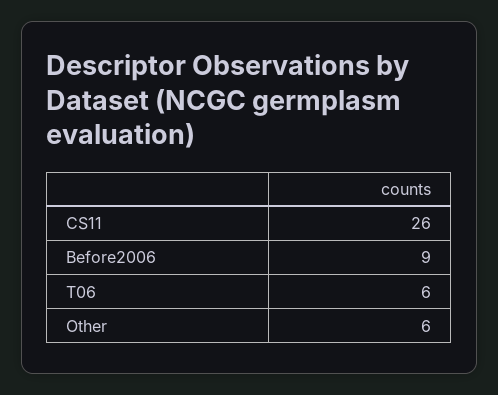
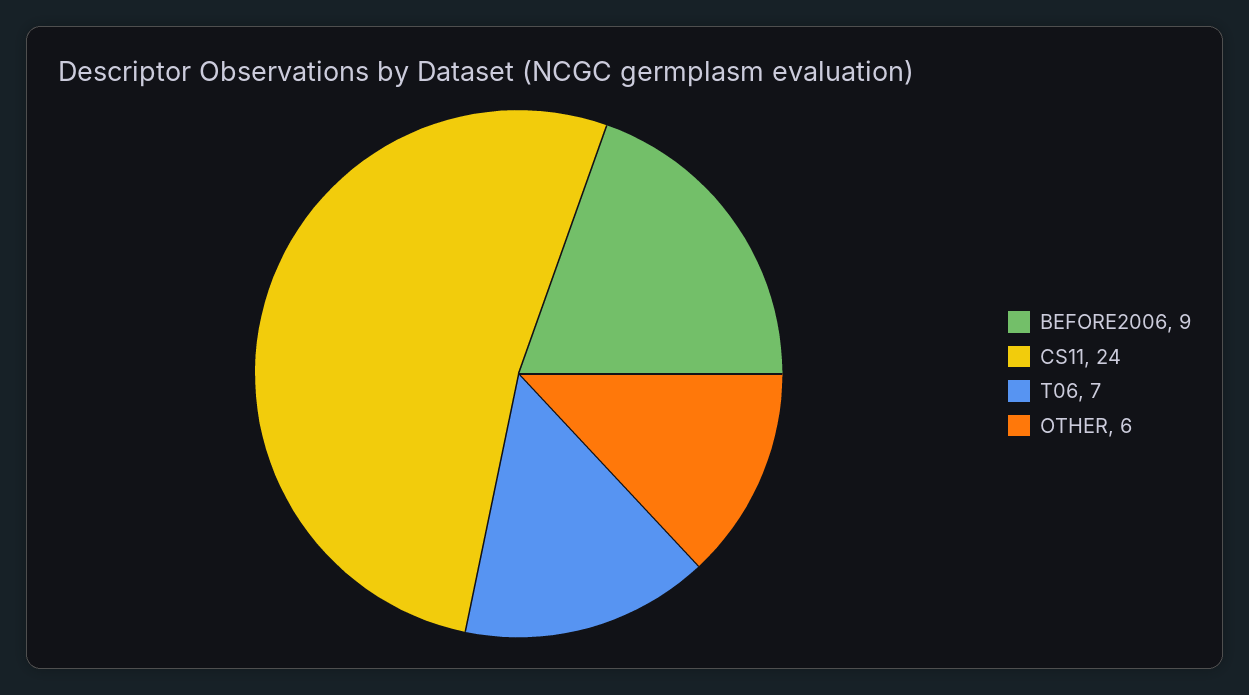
  {
-   "CS11": 26,
+   "CS11": 24,
    "Before2006": 9,
-   "T06": 6,
+   "T06": 7,
    "Other": 6
  }

